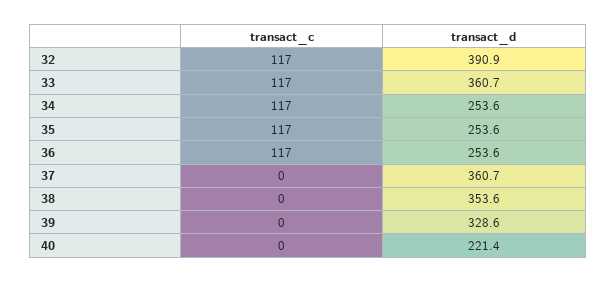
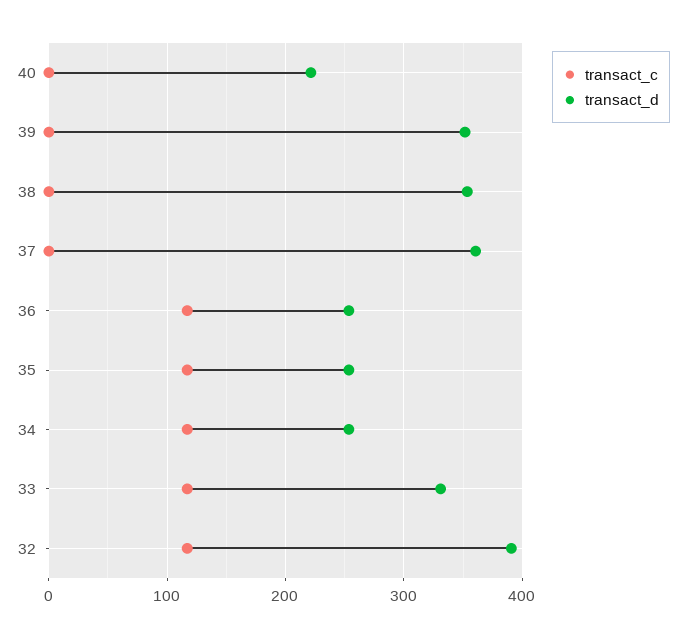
  {
    "transact_c": {
      "32": 117,
      "33": 117,
      "34": 117,
      "35": 117,
      "36": 117,
      "37": 0,
      "38": 0,
      "39": 0,
      "40": 0
    },
    "transact_d": {
      "32": 390.9,
-     "33": 360.7,
+     "33": 330,
      "34": 253.6,
      "35": 253.6,
      "36": 253.6,
      "37": 360.7,
      "38": 353.6,
-     "39": 328.6,
+     "39": 350,
      "40": 221.4
    }
  }

